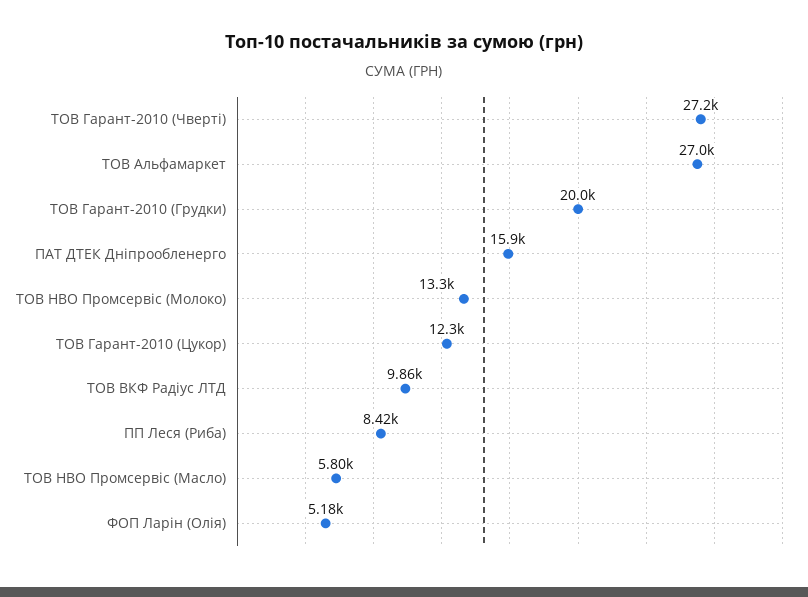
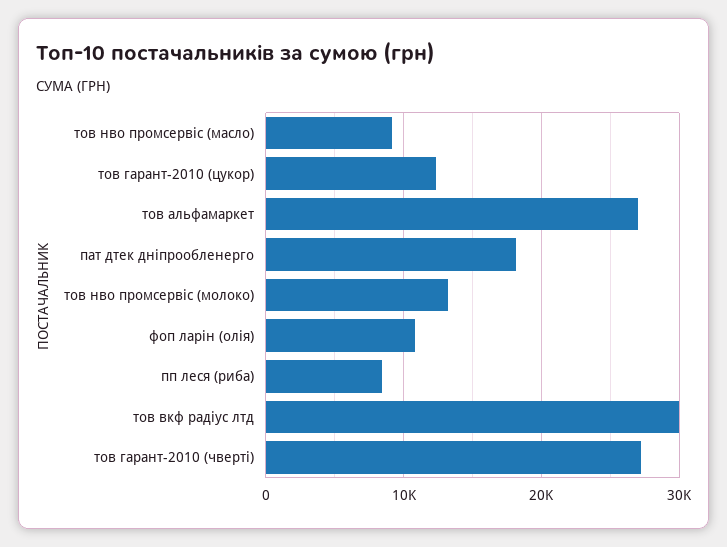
  {
    "ТОВ Гарант-2010 (Чверті)": 27200,
    "ТОВ Альфамаркет": 27000,
-   "ТОВ Гарант-2010 (Грудки)": 20000,
-   "ПАТ ДТЕК Дніпрообленерго": 15900,
+   "ПАТ ДТЕК Дніпрообленерго": 18000,
    "ТОВ НВО Промсервіс (Молоко)": 13300,
    "ТОВ Гарант-2010 (Цукор)": 12300,
-   "ТОВ ВКФ Радіус ЛТД": 9860,
+   "ТОВ ВКФ Радіус ЛТД": 30000,
    "ПП Леся (Риба)": 8420,
-   "ТОВ НВО Промсервіс (Масло)": 5800,
+   "ТОВ НВО Промсервіс (Масло)": 9000,
-   "ФОП Ларін (Олія)": 5180
+   "ФОП Ларін (Олія)": 11000
  }

